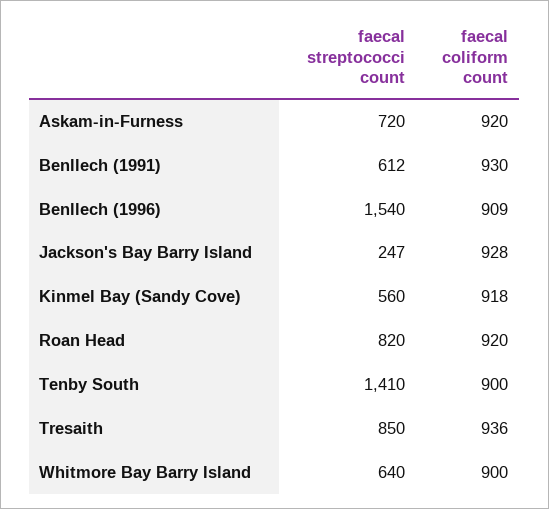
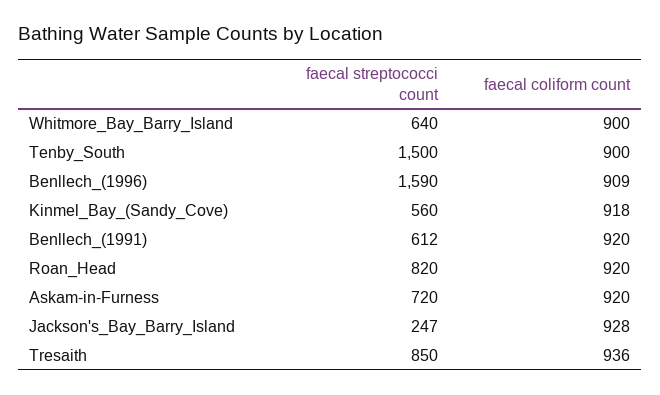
  {
    "faecal streptococci count": {
      "Askam-in-Furness": 720,
      "Benllech (1991)": 612,
-     "Benllech (1996)": 1540,
+     "Benllech (1996)": 1590,
      "Jackson's Bay Barry Island": 247,
      "Kinmel Bay (Sandy Cove)": 560,
      "Roan Head": 820,
-     "Tenby South": 1410,
+     "Tenby South": 1500,
      "Tresaith": 850,
      "Whitmore Bay Barry Island": 640
    },
    "faecal coliform count": {
      "Askam-in-Furness": 920,
-     "Benllech (1991)": 930,
+     "Benllech (1991)": 920,
      "Benllech (1996)": 909,
      "Jackson's Bay Barry Island": 928,
      "Kinmel Bay (Sandy Cove)": 918,
      "Roan Head": 920,
      "Tenby South": 900,
      "Tresaith": 936,
      "Whitmore Bay Barry Island": 900
    }
  }

